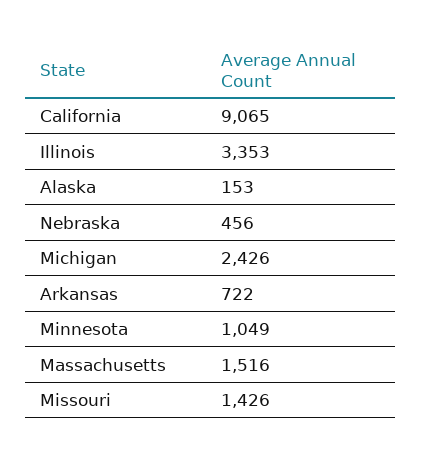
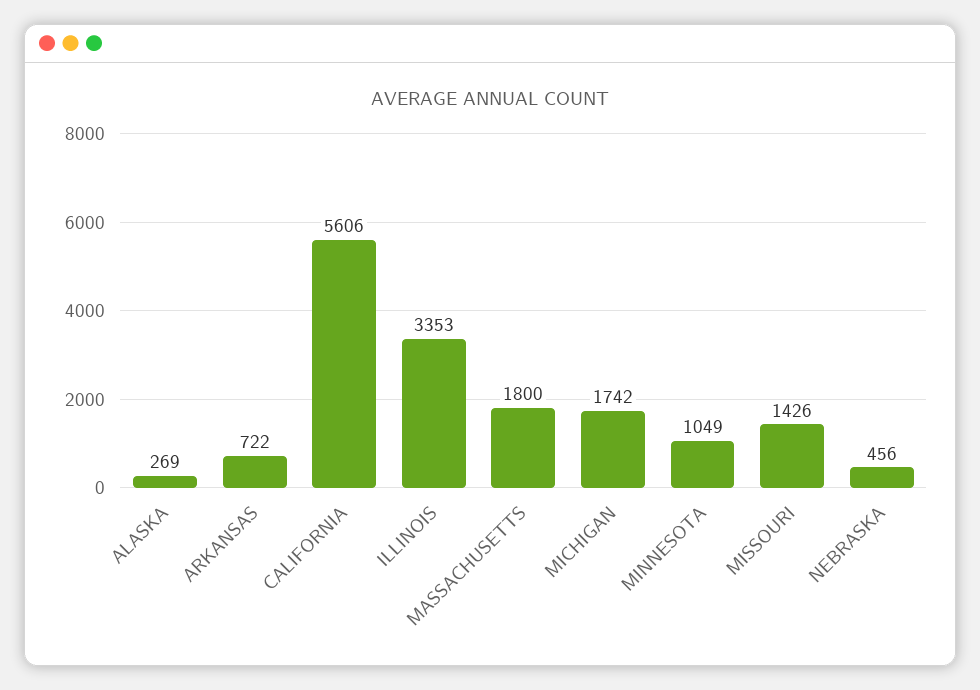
  {
-   "California": 9065,
+   "California": 5606,
    "Illinois": 3353,
-   "Alaska": 153,
+   "Alaska": 269,
    "Nebraska": 456,
-   "Michigan": 2426,
+   "Michigan": 1742,
    "Arkansas": 722,
    "Minnesota": 1049,
-   "Massachusetts": 1516,
+   "Massachusetts": 1800,
    "Missouri": 1426
  }

